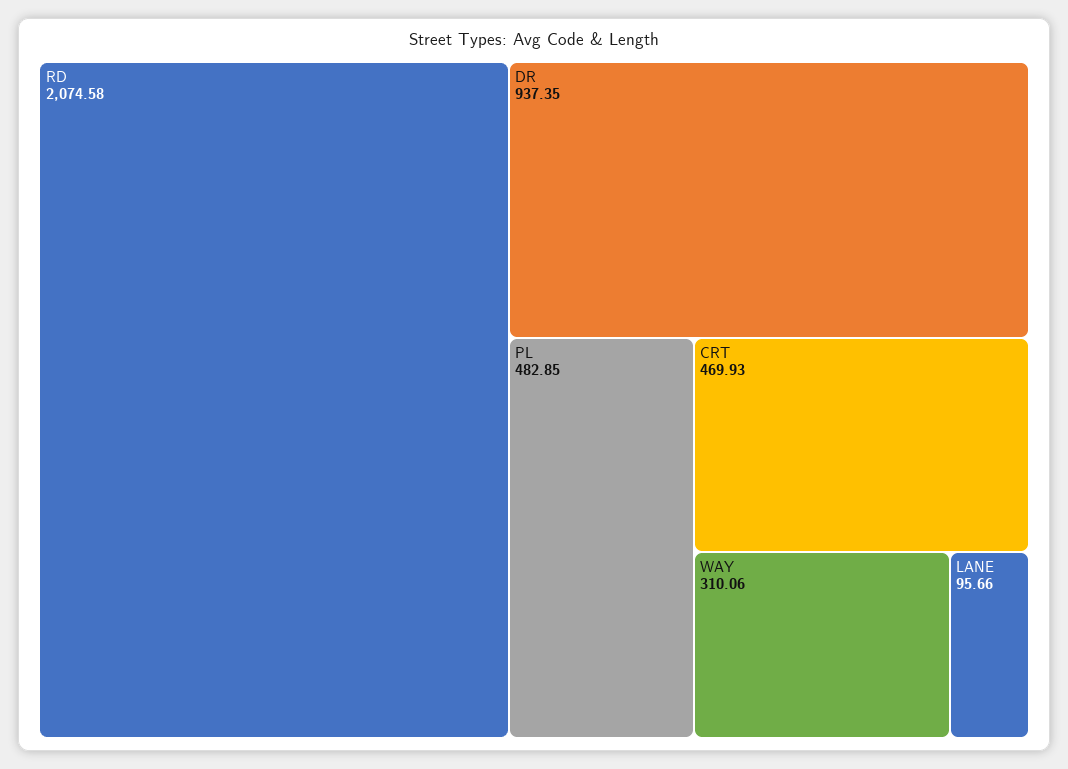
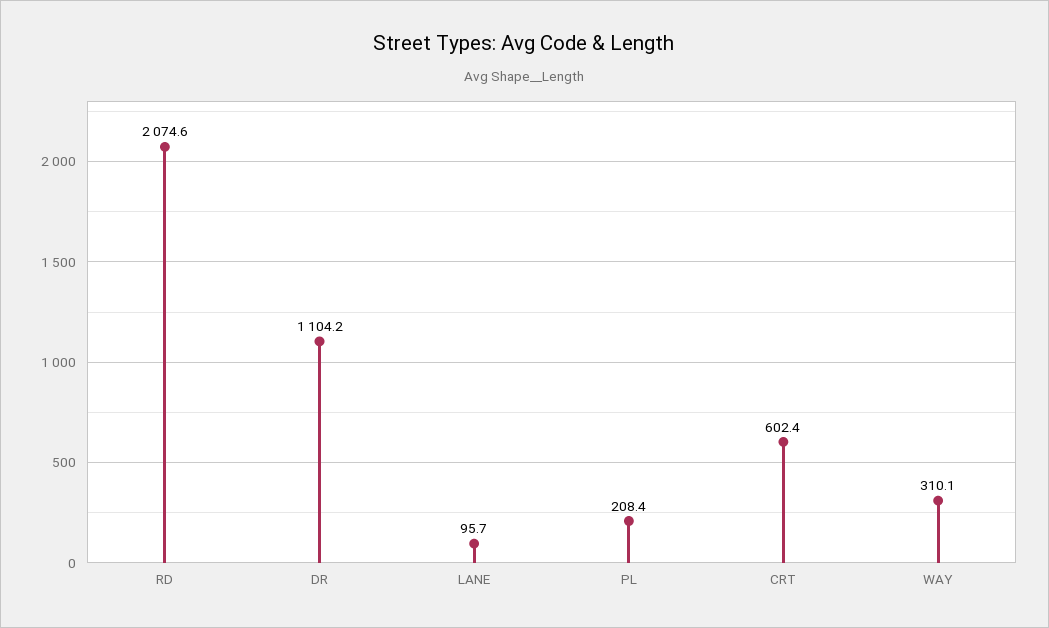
  {
    "RD": 2074.58,
-   "DR": 937.35,
+   "DR": 1104.2,
-   "PL": 482.85,
+   "PL": 208.4,
-   "CRT": 469.93,
+   "CRT": 602.4,
    "WAY": 310.06,
    "LANE": 95.66
  }

